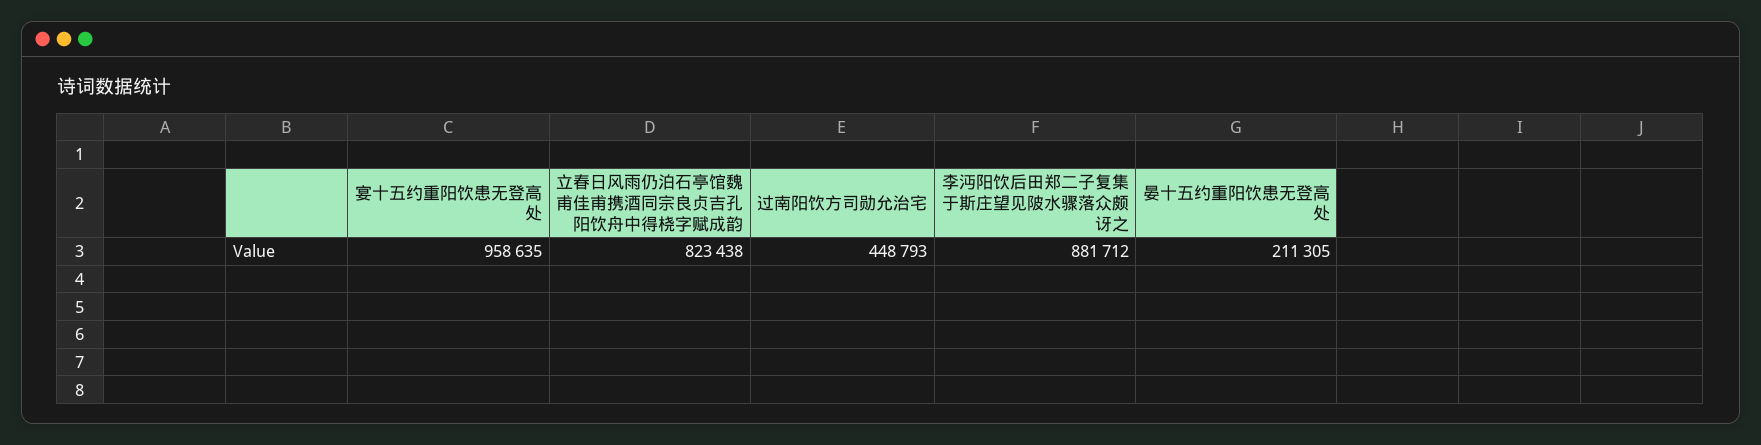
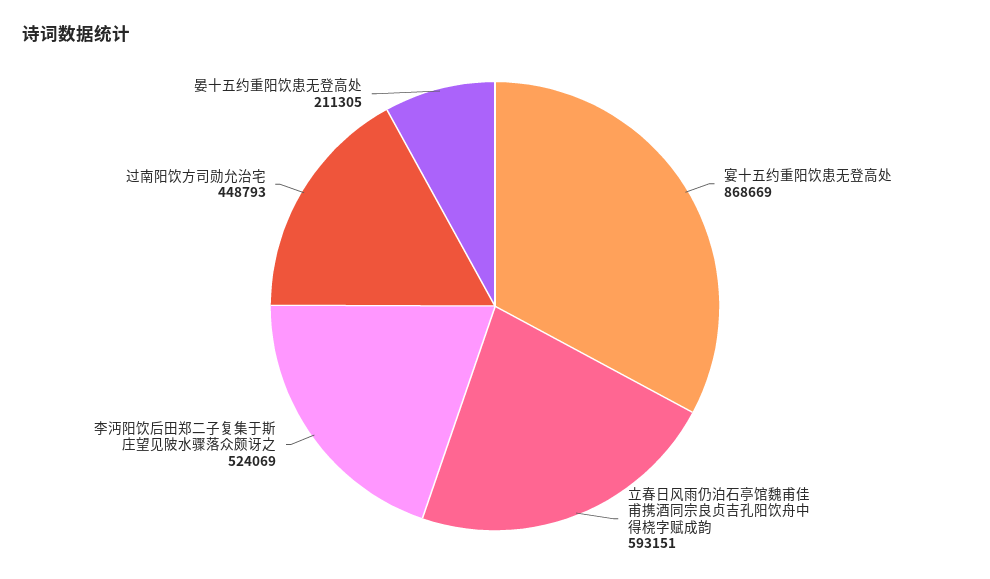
  {
-   "宴十五约重阳饮患无登高处": 958635,
+   "宴十五约重阳饮患无登高处": 868669,
-   "立春日风雨仍泊石亭馆魏甫佳甫携酒同宗良贞吉孔阳饮舟中得桡字赋成韵": 823438,
+   "立春日风雨仍泊石亭馆魏甫佳甫携酒同宗良贞吉孔阳饮舟中得桡字赋成韵": 593151,
    "过南阳饮方司勋允治宅": 448793,
-   "李沔阳饮后田郑二子复集于斯庄望见陂水骤落众颇讶之": 881712,
+   "李沔阳饮后田郑二子复集于斯庄望见陂水骤落众颇讶之": 524069,
    "晏十五约重阳饮患无登高处": 211305
  }

